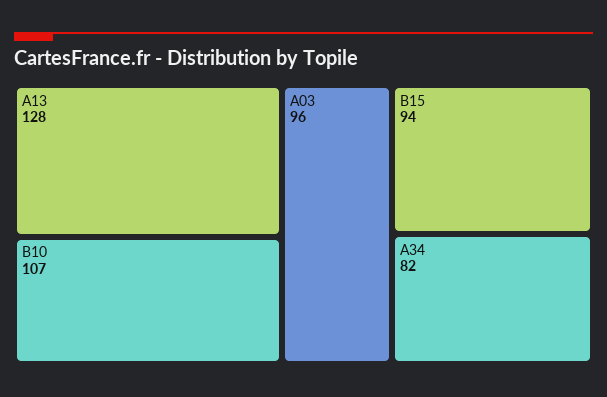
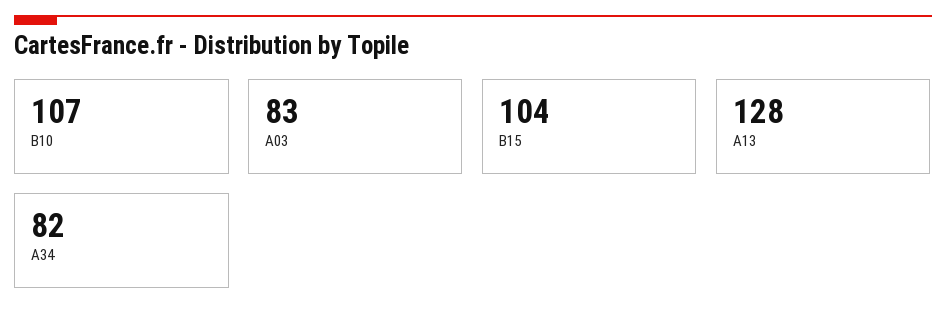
  {
    "A13": 128,
    "B10": 107,
-   "A03": 96,
+   "A03": 83,
-   "B15": 94,
+   "B15": 104,
    "A34": 82
  }

